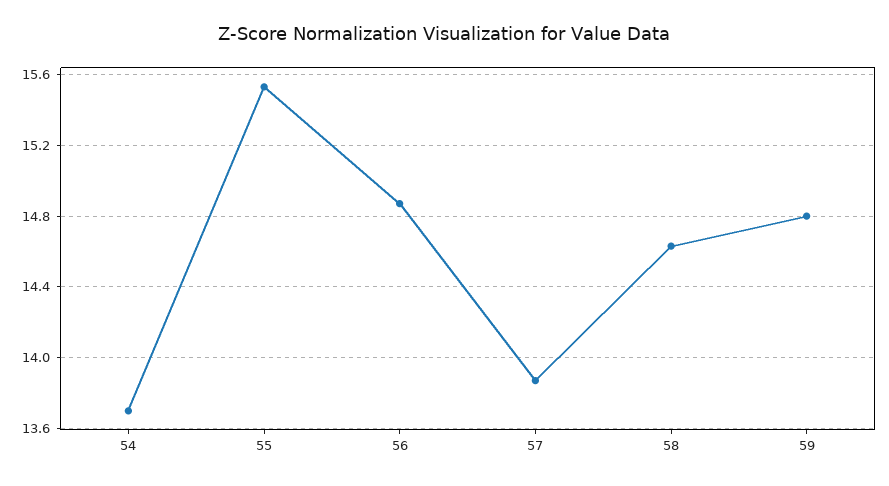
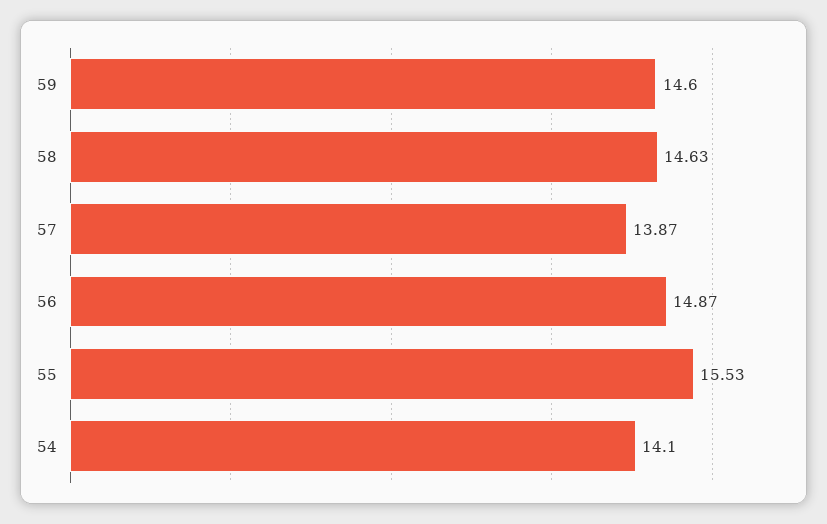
  {
-   "54": 13.7,
+   "54": 14.1,
    "55": 15.53,
    "56": 14.87,
    "57": 13.87,
    "58": 14.63,
-   "59": 14.8
+   "59": 14.6
  }

